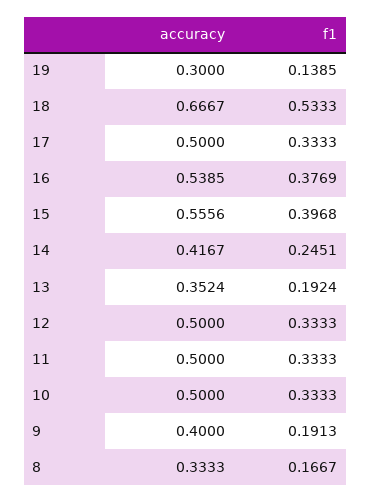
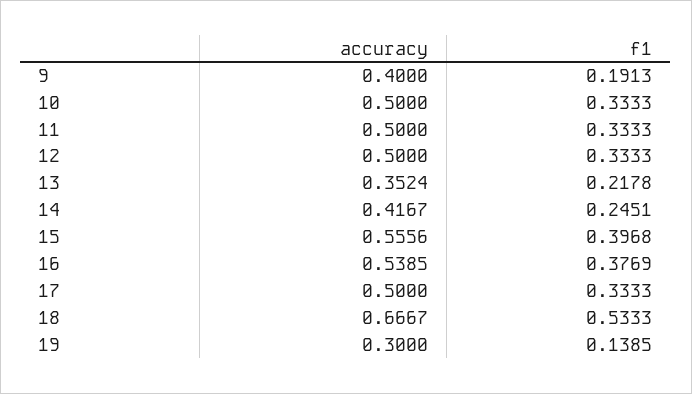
  {
    "accuracy": {
      "19": 0.3,
      "18": 0.6667,
      "17": 0.5,
      "16": 0.5385,
      "15": 0.5556,
      "14": 0.4167,
      "13": 0.3524,
      "12": 0.5,
      "11": 0.5,
      "10": 0.5,
-     "9": 0.4,
+     "9": 0.4
-     "8": 0.3333
    },
    "f1": {
      "19": 0.1385,
      "18": 0.5333,
      "17": 0.3333,
      "16": 0.3769,
      "15": 0.3968,
      "14": 0.2451,
-     "13": 0.1924,
+     "13": 0.2178,
      "12": 0.3333,
      "11": 0.3333,
      "10": 0.3333,
-     "9": 0.1913,
+     "9": 0.1913
-     "8": 0.1667
    }
  }

